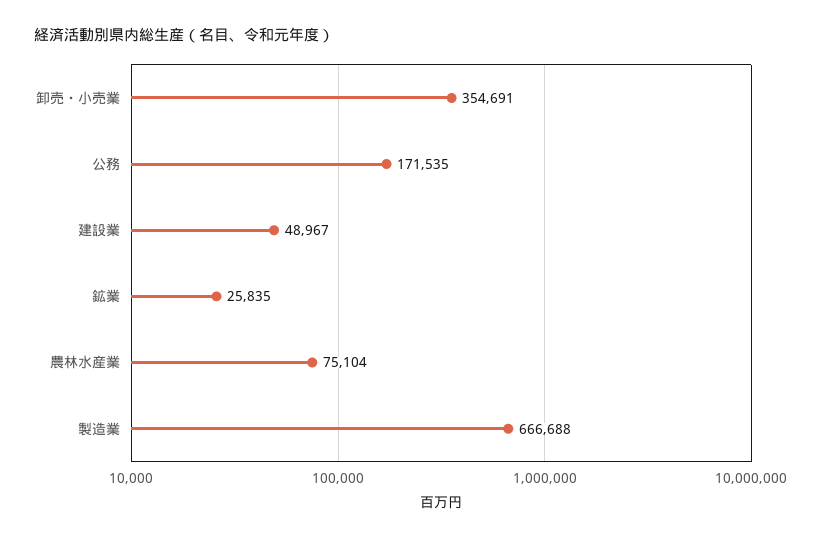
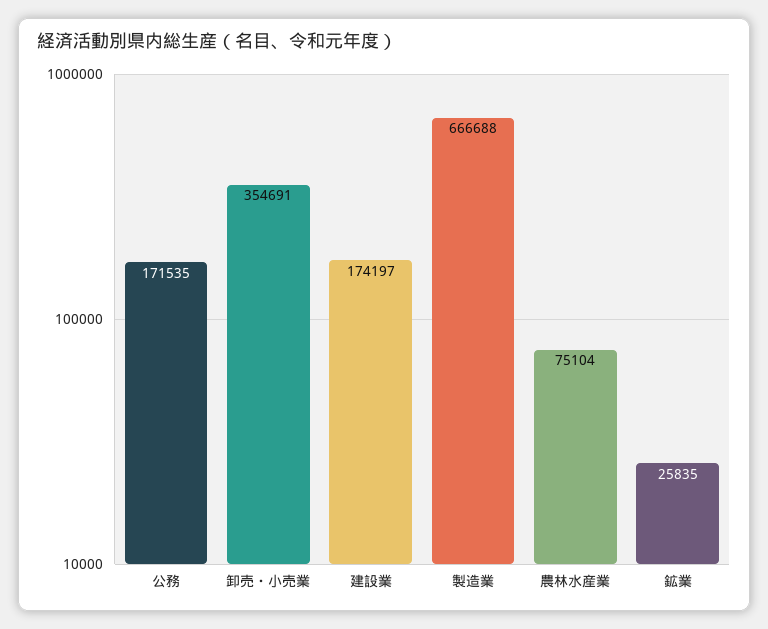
  {
    "卸売・小売業": 354691,
    "公務": 171535,
-   "建設業": 48967,
+   "建設業": 174197,
    "鉱業": 25835,
    "農林水産業": 75104,
    "製造業": 666688
  }

